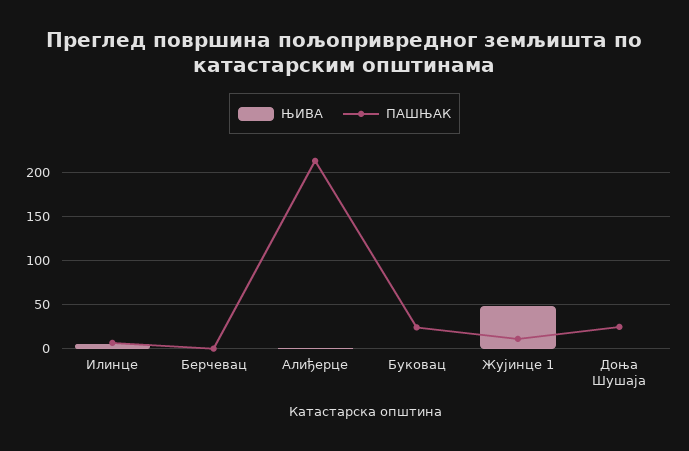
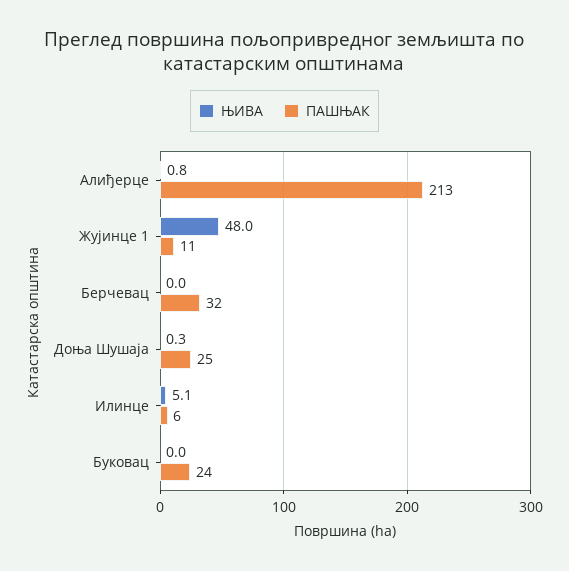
  {
    "ЊИВА": {
      "Илинце": 5.1,
      "Берчевац": 0,
      "Алиђерце": 0.8,
      "Буковац": 0,
      "Жујинце 1": 48,
      "Доња Шушаја": 0.3
    },
    "ПАШЊАК": {
      "Илинце": 6,
-     "Берчевац": 0,
+     "Берчевац": 32,
      "Алиђерце": 213,
      "Буковац": 24,
      "Жујинце 1": 11,
      "Доња Шушаја": 25
    }
  }

